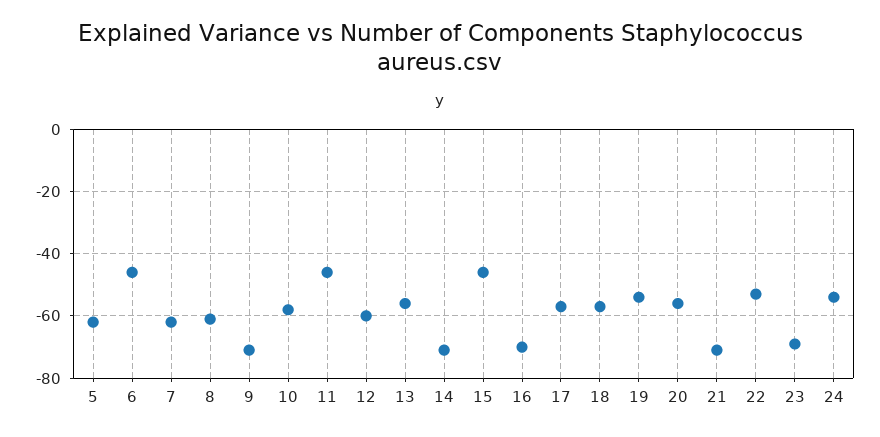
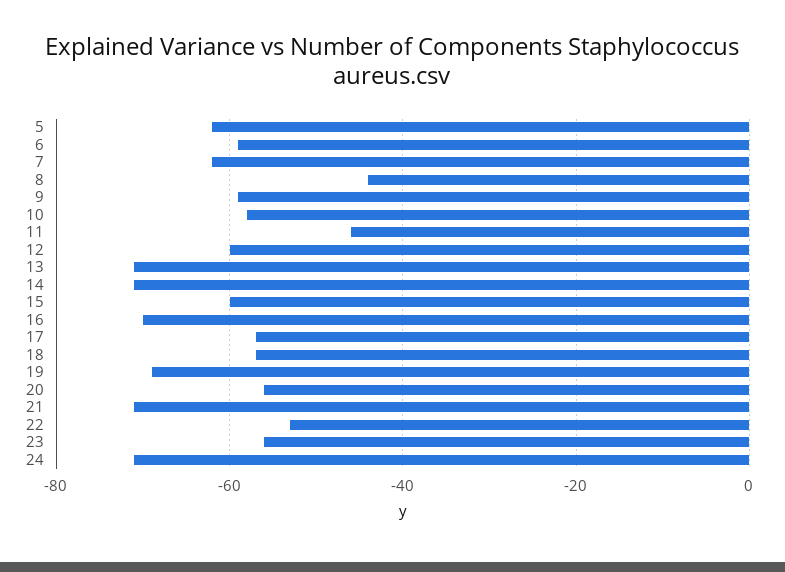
  {
    "5": -60,
-   "6": -45,
+   "6": -60,
    "7": -60,
-   "8": -60,
+   "8": -45,
-   "9": -70,
+   "9": -60,
    "10": -60,
    "11": -45,
    "12": -60,
-   "13": -55,
+   "13": -70,
    "14": -70,
-   "15": -45,
+   "15": -60,
    "16": -70,
    "17": -55,
    "18": -55,
-   "19": -55,
+   "19": -70,
    "20": -55,
    "21": -70,
    "22": -55,
-   "23": -70,
+   "23": -55,
-   "24": -55
+   "24": -70
  }

